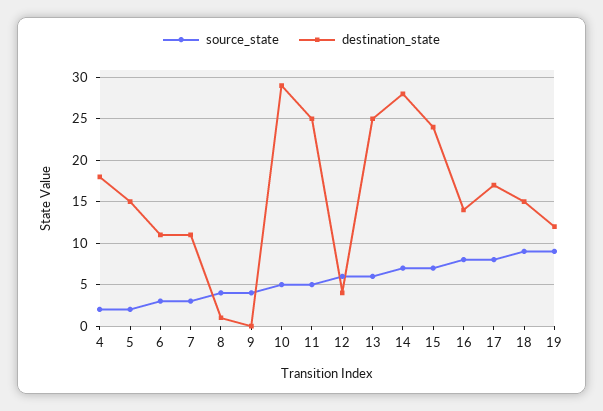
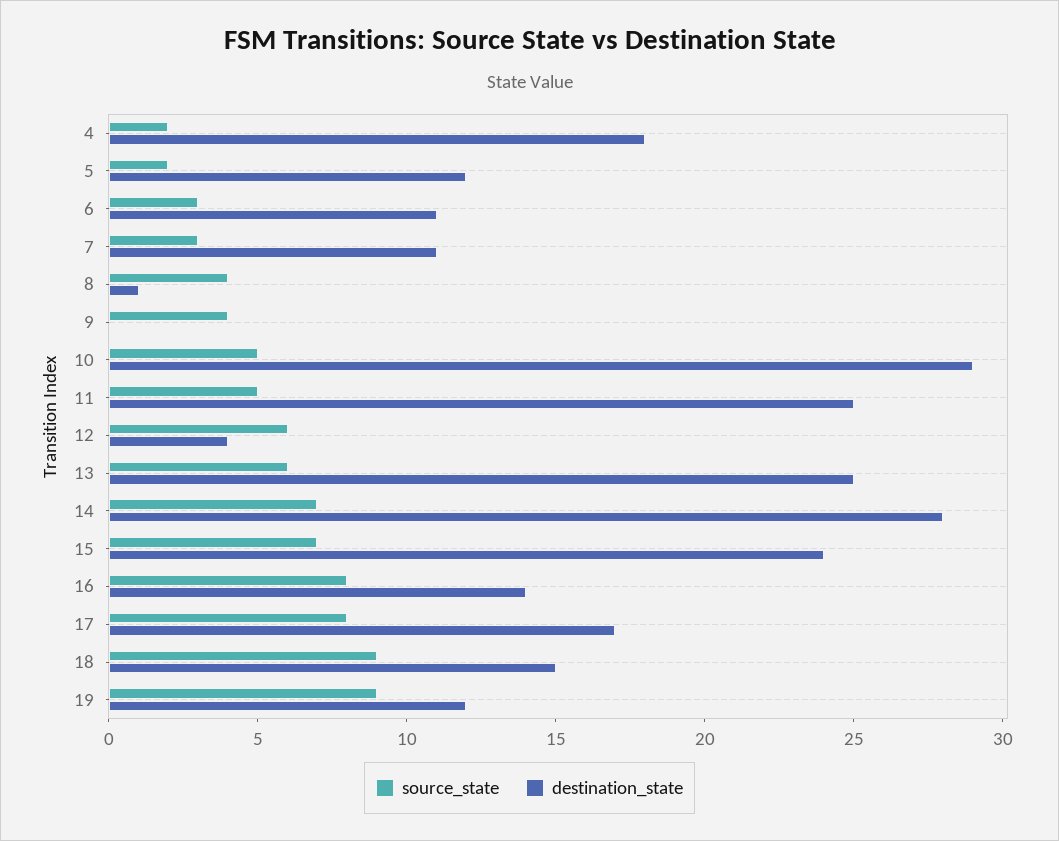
  {
    "source_state": {
      "4": 2,
      "5": 2,
      "6": 3,
      "7": 3,
      "8": 4,
      "9": 4,
      "10": 5,
      "11": 5,
      "12": 6,
      "13": 6,
      "14": 7,
      "15": 7,
      "16": 8,
      "17": 8,
      "18": 9,
      "19": 9
    },
    "destination_state": {
      "4": 18,
-     "5": 15,
+     "5": 12,
      "6": 11,
      "7": 11,
      "8": 1,
      "9": 0,
      "10": 29,
      "11": 25,
      "12": 4,
      "13": 25,
      "14": 28,
      "15": 24,
      "16": 14,
      "17": 17,
      "18": 15,
      "19": 12
    }
  }

